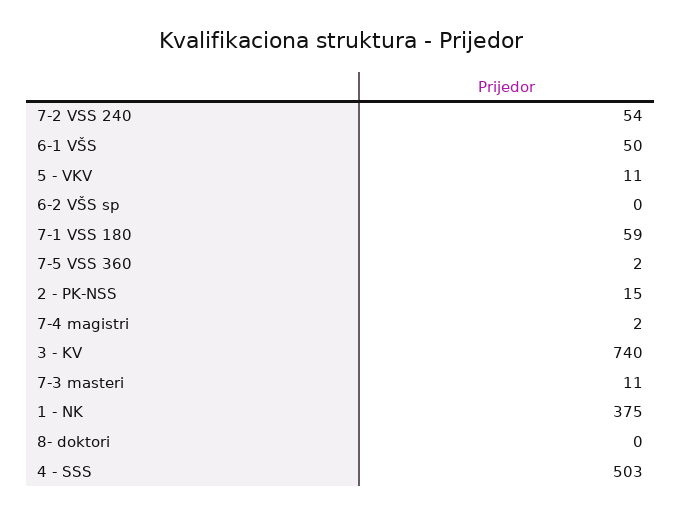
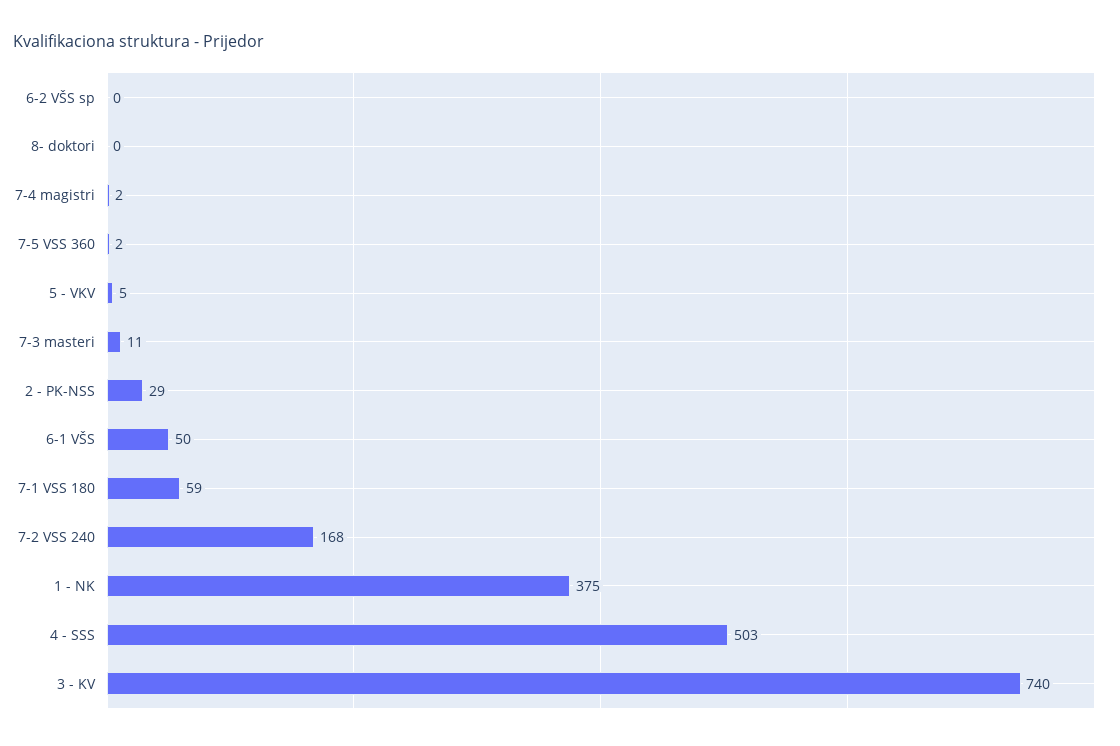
  {
-   "7-2 VSS 240": 54,
+   "7-2 VSS 240": 168,
    "6-1 VŠS": 50,
-   "5 - VKV": 11,
+   "5 - VKV": 5,
    "6-2 VŠS sp": 0,
    "7-1 VSS 180": 59,
    "7-5 VSS 360": 2,
-   "2 - PK-NSS": 15,
+   "2 - PK-NSS": 29,
    "7-4 magistri": 2,
    "3 - KV": 740,
    "7-3 masteri": 11,
    "1 - NK": 375,
    "8- doktori": 0,
    "4 - SSS": 503
  }

